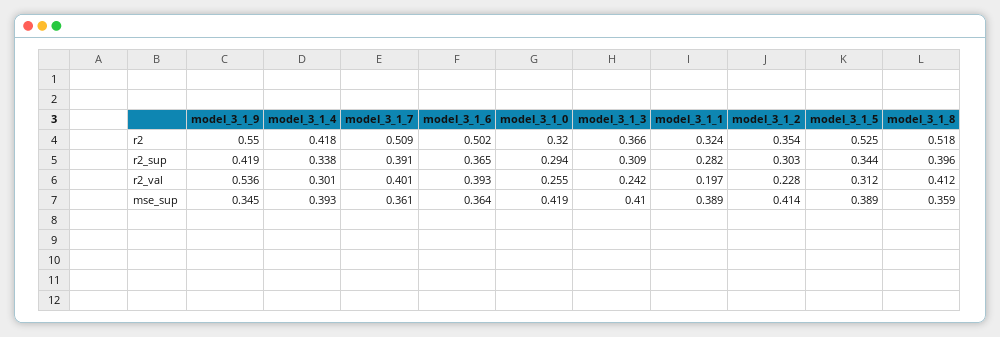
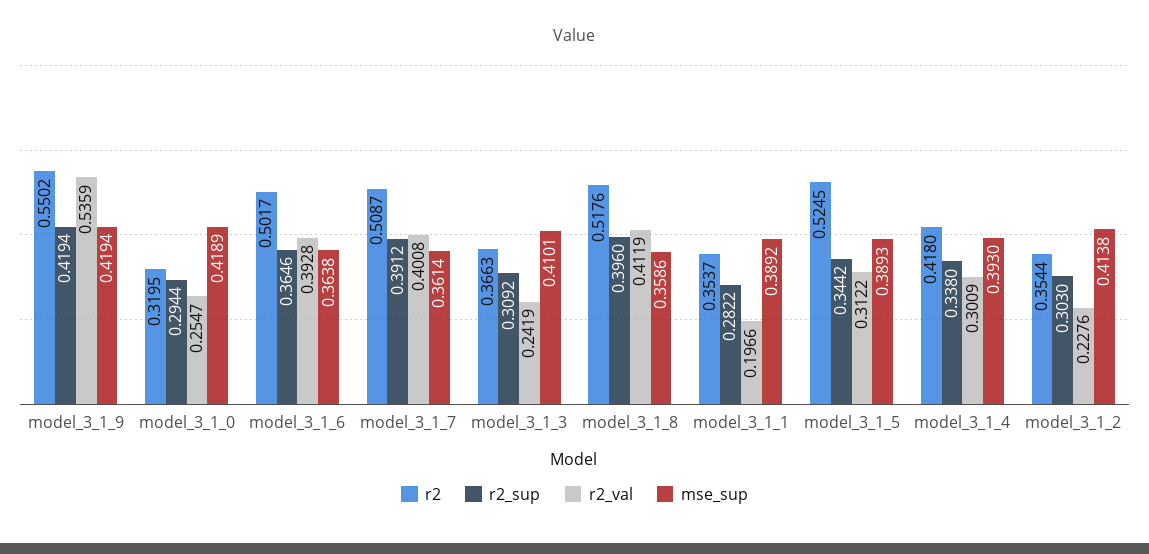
  {
    "r2": {
      "model_3_1_9": 0.5502,
      "model_3_1_4": 0.418,
      "model_3_1_7": 0.5087,
      "model_3_1_6": 0.5017,
      "model_3_1_0": 0.3195,
      "model_3_1_3": 0.3663,
-     "model_3_1_1": 0.324,
+     "model_3_1_1": 0.3537,
      "model_3_1_2": 0.3544,
      "model_3_1_5": 0.5245,
      "model_3_1_8": 0.5176
    },
    "r2_sup": {
      "model_3_1_9": 0.4194,
      "model_3_1_4": 0.338,
      "model_3_1_7": 0.3912,
      "model_3_1_6": 0.3646,
      "model_3_1_0": 0.2944,
      "model_3_1_3": 0.3092,
      "model_3_1_1": 0.2822,
      "model_3_1_2": 0.303,
      "model_3_1_5": 0.3442,
      "model_3_1_8": 0.396
    },
    "r2_val": {
      "model_3_1_9": 0.5359,
      "model_3_1_4": 0.3009,
      "model_3_1_7": 0.4008,
      "model_3_1_6": 0.3928,
      "model_3_1_0": 0.2547,
      "model_3_1_3": 0.2419,
      "model_3_1_1": 0.1966,
      "model_3_1_2": 0.2276,
      "model_3_1_5": 0.3122,
      "model_3_1_8": 0.4119
    },
    "mse_sup": {
-     "model_3_1_9": 0.345,
+     "model_3_1_9": 0.4194,
      "model_3_1_4": 0.393,
      "model_3_1_7": 0.3614,
      "model_3_1_6": 0.3638,
      "model_3_1_0": 0.4189,
      "model_3_1_3": 0.4101,
      "model_3_1_1": 0.3892,
      "model_3_1_2": 0.4138,
      "model_3_1_5": 0.3893,
      "model_3_1_8": 0.3586
    }
  }

